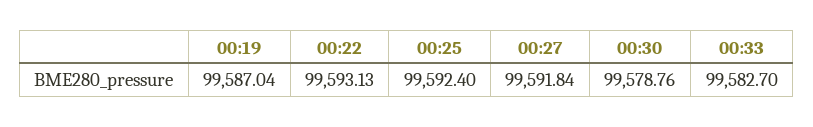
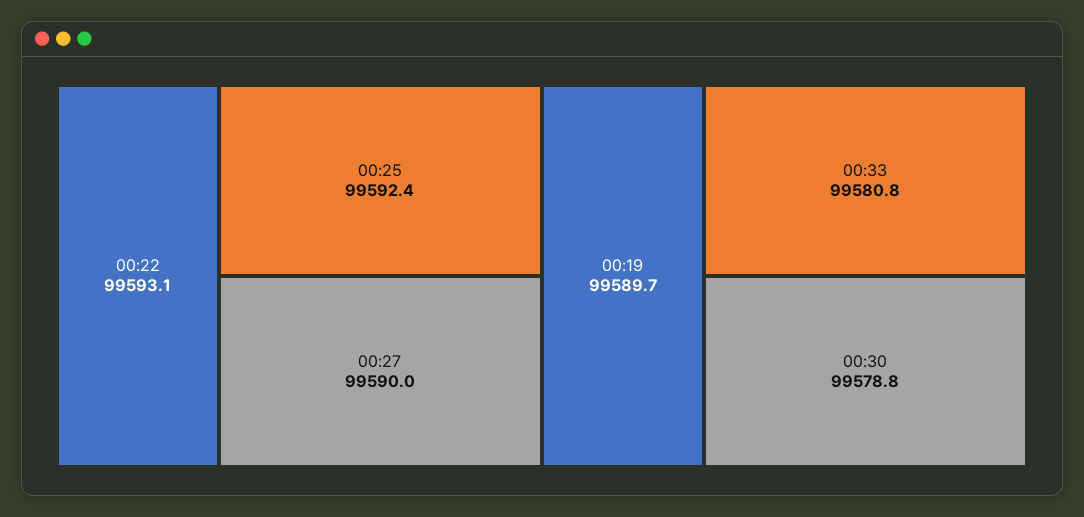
  {
-   "00:19": 99587.04,
+   "00:19": 99589.7,
    "00:22": 99593.13,
    "00:25": 99592.4,
-   "00:27": 99591.84,
+   "00:27": 99590,
    "00:30": 99578.76,
-   "00:33": 99582.7
+   "00:33": 99580.8
  }

